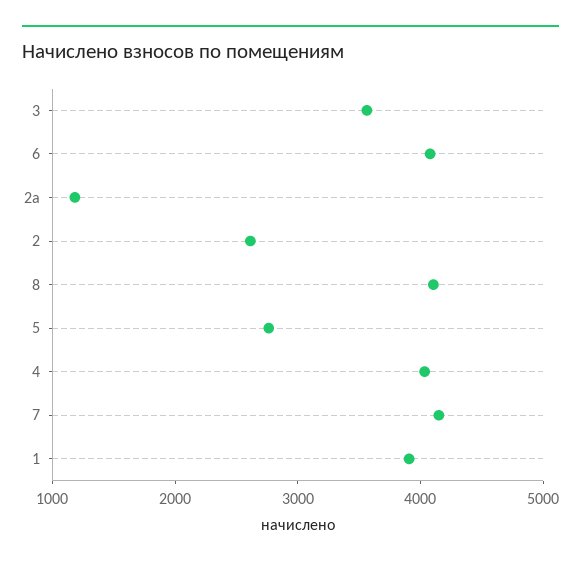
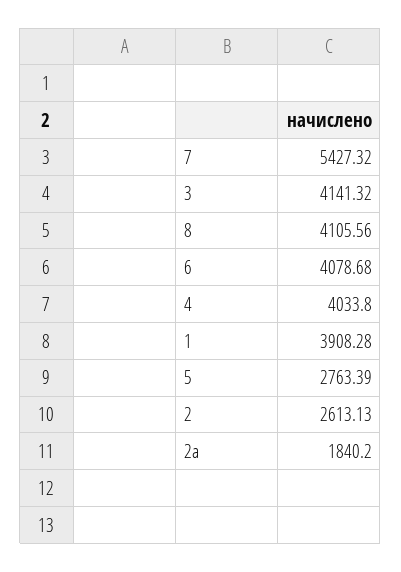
  {
-   "3": 3600,
+   "3": 4141.32,
    "6": 4078.68,
-   "2а": 1200,
+   "2а": 1840.2,
    "2": 2613.13,
    "8": 4105.56,
    "5": 2763.39,
    "4": 4033.8,
-   "7": 4200,
+   "7": 5427.32,
    "1": 3908.28
  }

